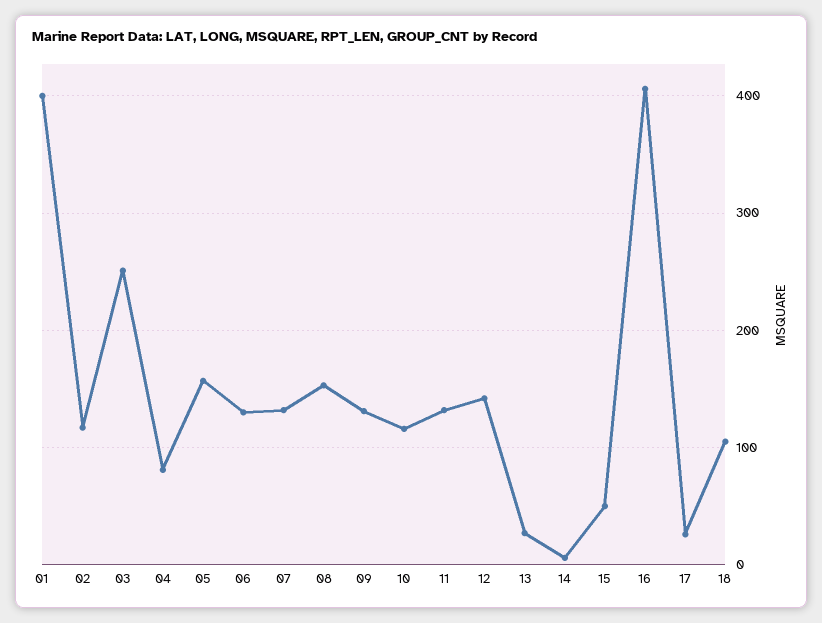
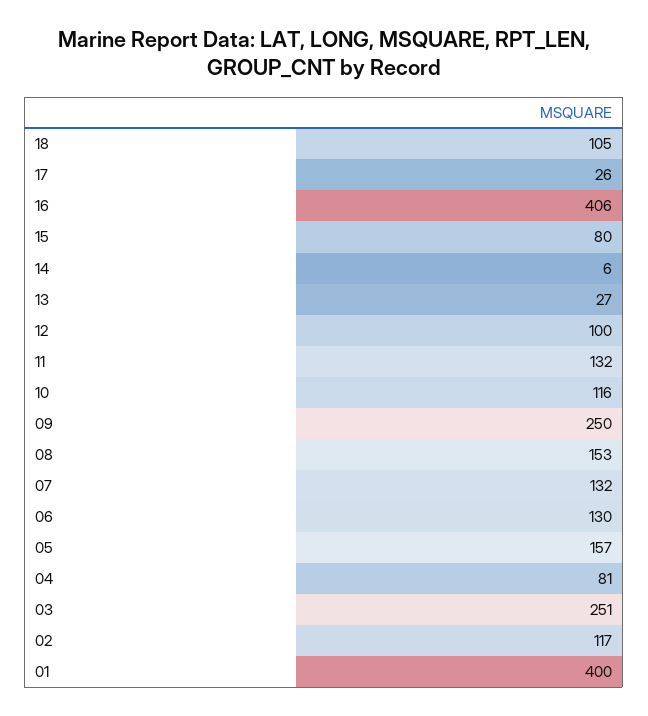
  {
    "01": 400,
    "02": 117,
    "03": 251,
    "04": 81,
    "05": 157,
    "06": 130,
    "07": 132,
    "08": 153,
-   "09": 130,
+   "09": 250,
    "10": 116,
    "11": 132,
-   "12": 140,
+   "12": 100,
    "13": 27,
    "14": 6,
-   "15": 50,
+   "15": 80,
    "16": 406,
    "17": 26,
    "18": 105
  }

